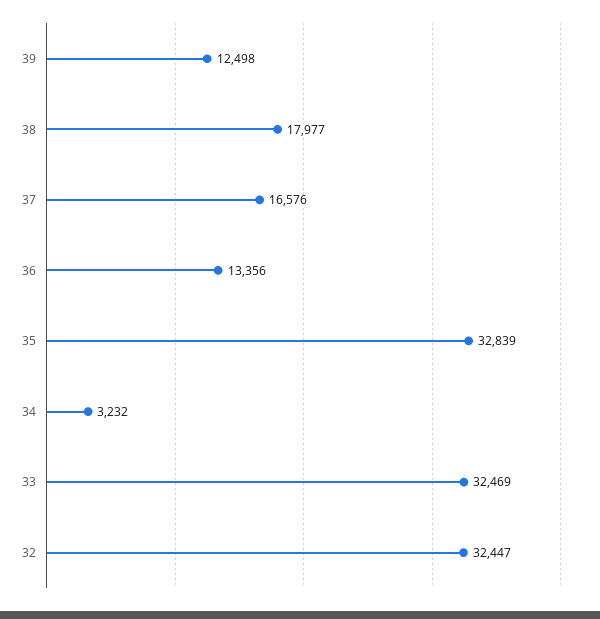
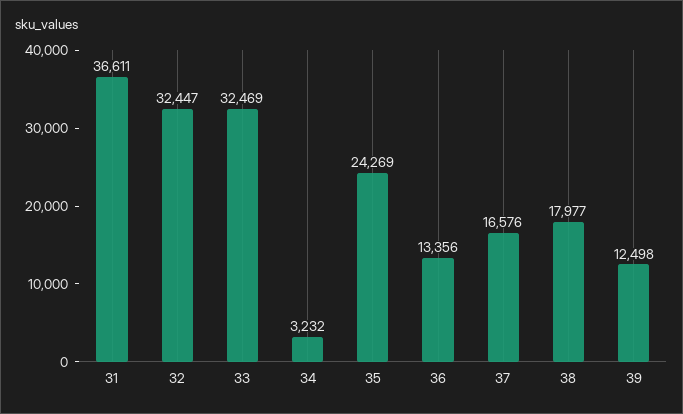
  {
    "39": 12498,
    "38": 17977,
    "37": 16576,
    "36": 13356,
-   "35": 32839,
+   "35": 24269,
    "34": 3232,
    "33": 32469,
-   "32": 32447
+   "32": 32447,
+   "31": 36611
  }

